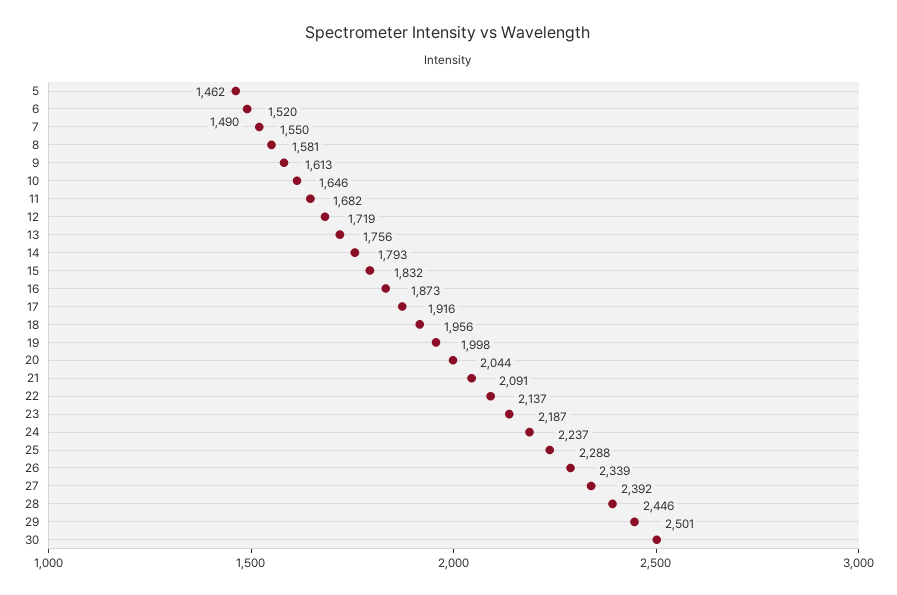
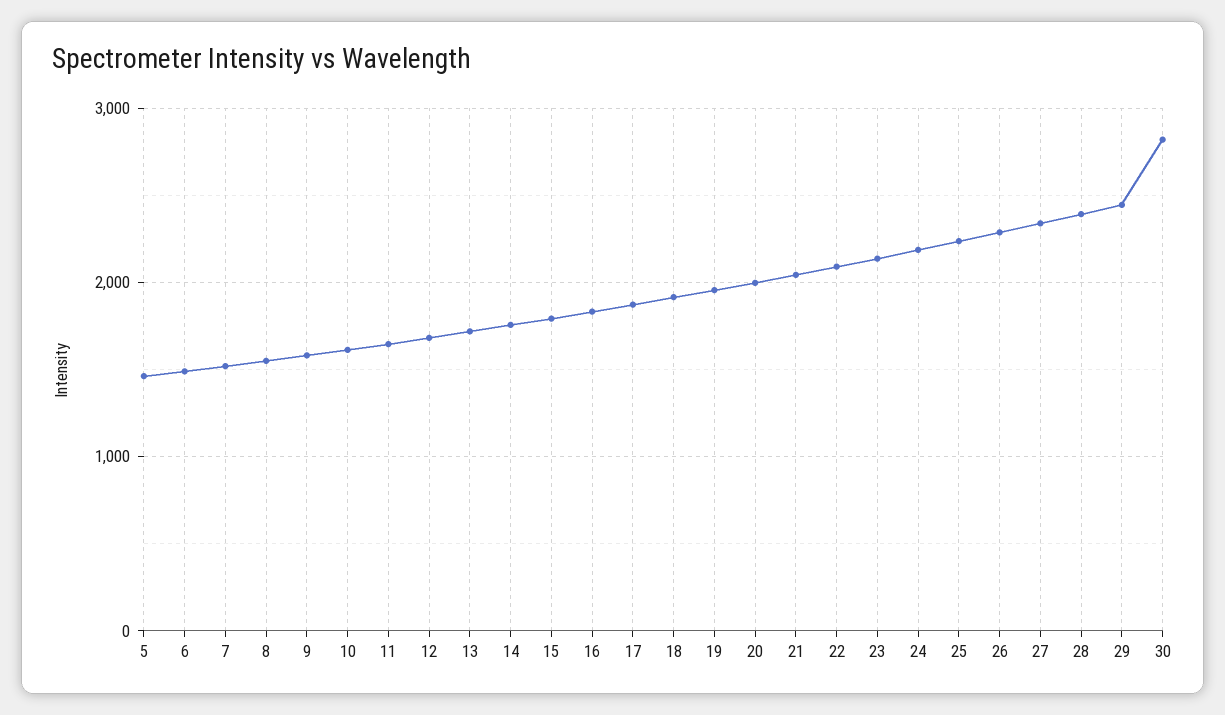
  {
    "5": 1462,
    "6": 1490,
    "7": 1520,
    "8": 1550,
    "9": 1581,
    "10": 1613,
    "11": 1646,
    "12": 1682,
    "13": 1719,
    "14": 1756,
    "15": 1793,
    "16": 1832,
    "17": 1873,
    "18": 1916,
    "19": 1956,
    "20": 1998,
    "21": 2044,
    "22": 2091,
    "23": 2137,
    "24": 2187,
    "25": 2237,
    "26": 2288,
    "27": 2339,
    "28": 2392,
    "29": 2446,
-   "30": 2501
+   "30": 2800
  }

